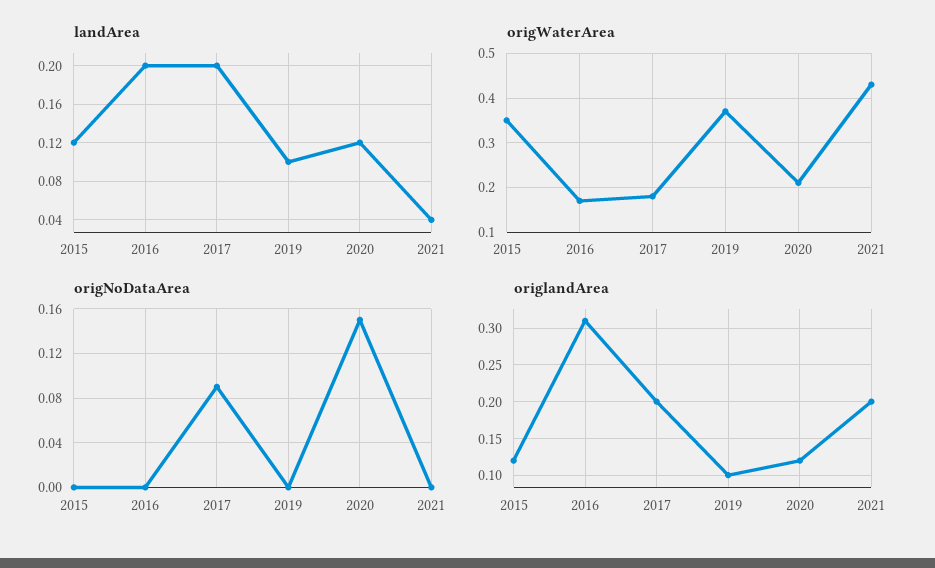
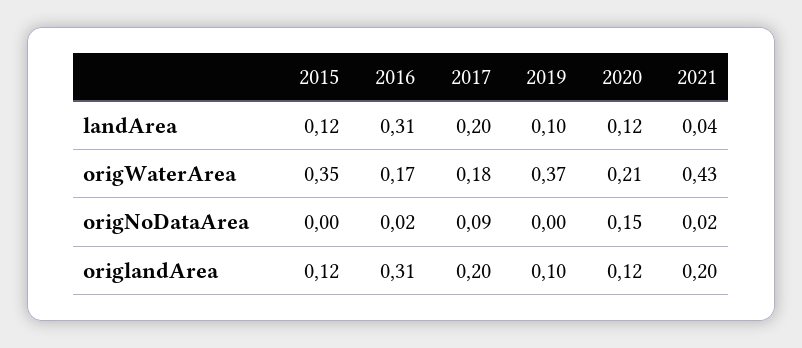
  {
    "landArea": {
      "2015": 0.12,
-     "2016": 0.2,
+     "2016": 0.31,
      "2017": 0.2,
      "2019": 0.1,
      "2020": 0.12,
      "2021": 0.04
    },
    "origWaterArea": {
      "2015": 0.35,
      "2016": 0.17,
      "2017": 0.18,
      "2019": 0.37,
      "2020": 0.21,
      "2021": 0.43
    },
    "origNoDataArea": {
      "2015": 0,
-     "2016": 0,
+     "2016": 0.02,
      "2017": 0.09,
      "2019": 0,
      "2020": 0.15,
-     "2021": 0
+     "2021": 0.02
    },
    "origlandArea": {
      "2015": 0.12,
      "2016": 0.31,
      "2017": 0.2,
      "2019": 0.1,
      "2020": 0.12,
      "2021": 0.2
    }
  }

